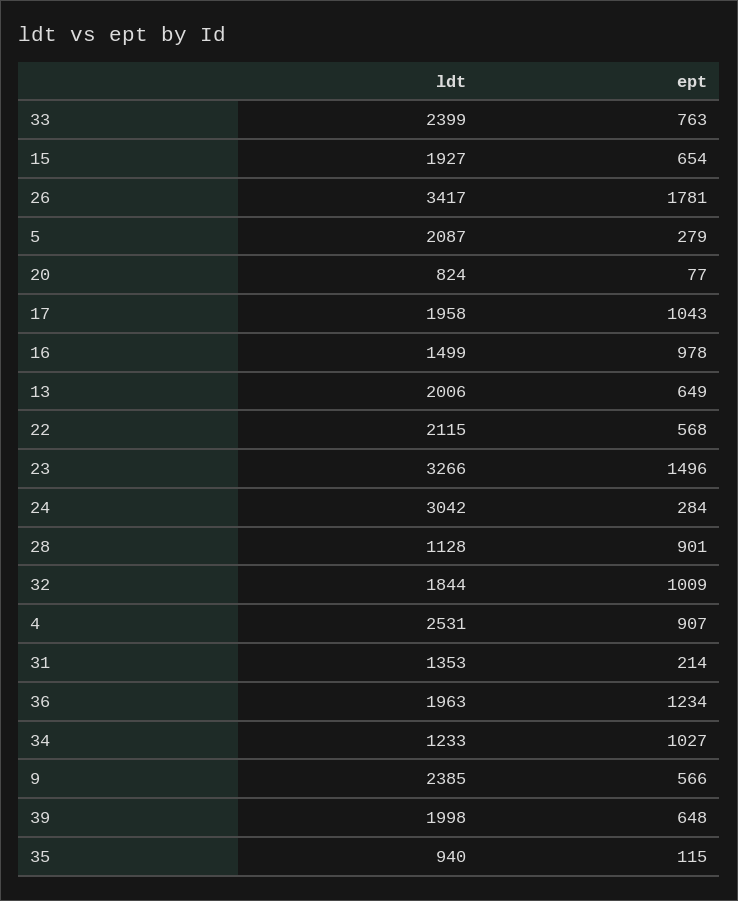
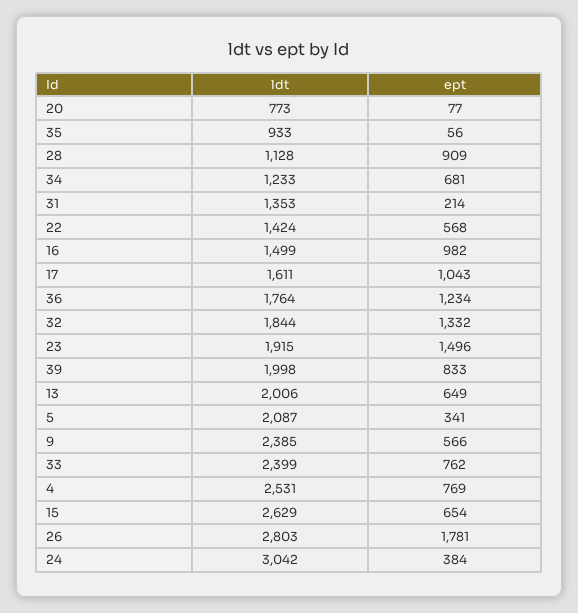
  {
    "ldt": {
      "33": 2399,
-     "15": 1927,
+     "15": 2629,
-     "26": 3417,
+     "26": 2803,
      "5": 2087,
-     "20": 824,
+     "20": 773,
-     "17": 1958,
+     "17": 1611,
      "16": 1499,
      "13": 2006,
-     "22": 2115,
+     "22": 1424,
-     "23": 3266,
+     "23": 1915,
      "24": 3042,
      "28": 1128,
      "32": 1844,
      "4": 2531,
      "31": 1353,
-     "36": 1963,
+     "36": 1764,
      "34": 1233,
      "9": 2385,
      "39": 1998,
-     "35": 940
+     "35": 933
    },
    "ept": {
-     "33": 763,
+     "33": 762,
      "15": 654,
      "26": 1781,
-     "5": 279,
+     "5": 341,
      "20": 77,
      "17": 1043,
-     "16": 978,
+     "16": 982,
      "13": 649,
      "22": 568,
      "23": 1496,
-     "24": 284,
+     "24": 384,
-     "28": 901,
+     "28": 909,
-     "32": 1009,
+     "32": 1332,
-     "4": 907,
+     "4": 769,
      "31": 214,
      "36": 1234,
-     "34": 1027,
+     "34": 681,
      "9": 566,
-     "39": 648,
+     "39": 833,
-     "35": 115
+     "35": 56
    }
  }

